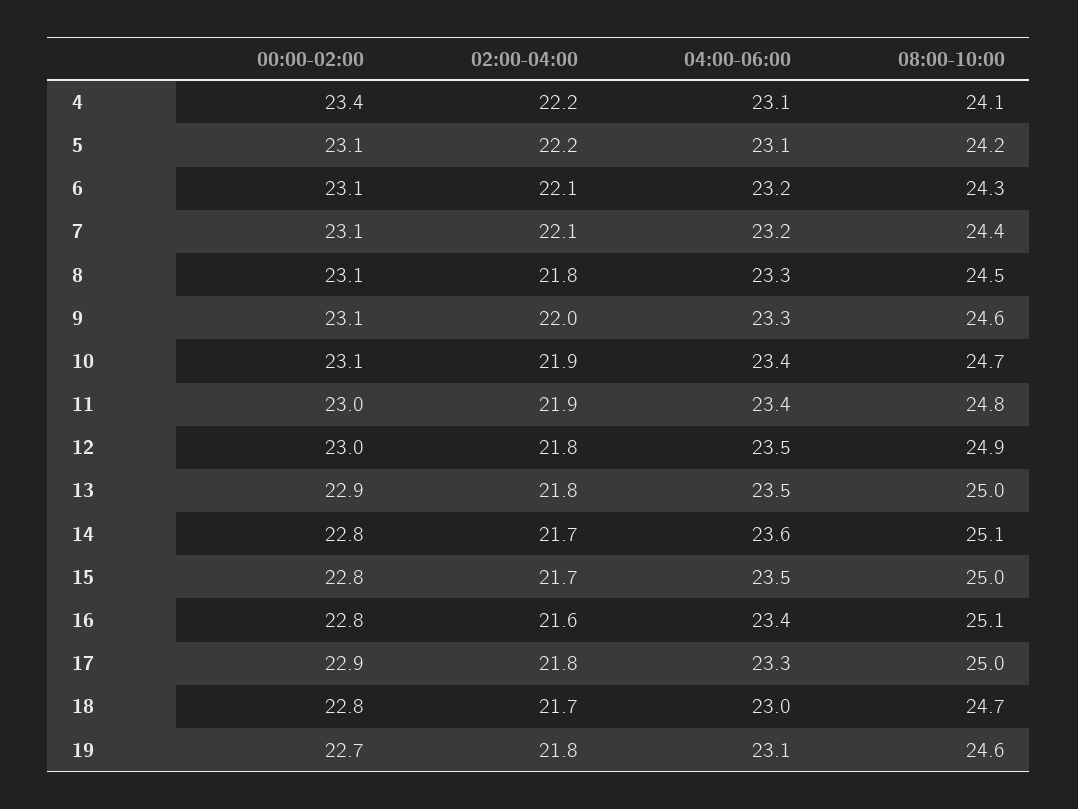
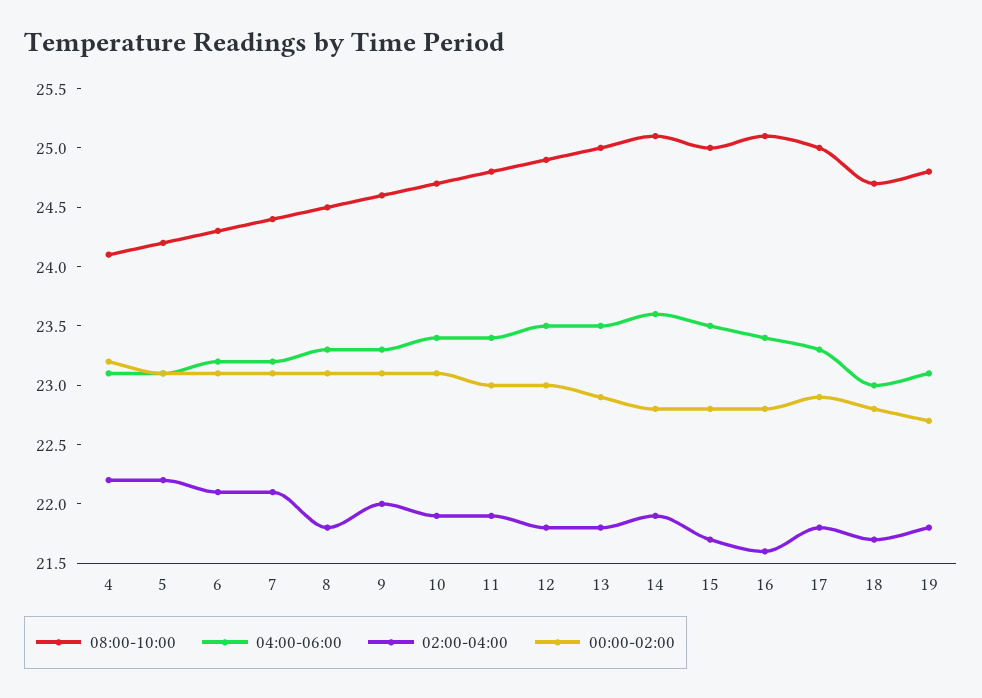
  {
    "00:00-02:00": {
-     "4": 23.4,
+     "4": 23.2,
      "5": 23.1,
      "6": 23.1,
      "7": 23.1,
      "8": 23.1,
      "9": 23.1,
      "10": 23.1,
      "11": 23,
      "12": 23,
      "13": 22.9,
      "14": 22.8,
      "15": 22.8,
      "16": 22.8,
      "17": 22.9,
      "18": 22.8,
      "19": 22.7
    },
    "02:00-04:00": {
      "4": 22.2,
      "5": 22.2,
      "6": 22.1,
      "7": 22.1,
      "8": 21.8,
      "9": 22,
      "10": 21.9,
      "11": 21.9,
      "12": 21.8,
      "13": 21.8,
-     "14": 21.7,
+     "14": 21.9,
      "15": 21.7,
      "16": 21.6,
      "17": 21.8,
      "18": 21.7,
      "19": 21.8
    },
    "04:00-06:00": {
      "4": 23.1,
      "5": 23.1,
      "6": 23.2,
      "7": 23.2,
      "8": 23.3,
      "9": 23.3,
      "10": 23.4,
      "11": 23.4,
      "12": 23.5,
      "13": 23.5,
      "14": 23.6,
      "15": 23.5,
      "16": 23.4,
      "17": 23.3,
      "18": 23,
      "19": 23.1
    },
    "08:00-10:00": {
      "4": 24.1,
      "5": 24.2,
      "6": 24.3,
      "7": 24.4,
      "8": 24.5,
      "9": 24.6,
      "10": 24.7,
      "11": 24.8,
      "12": 24.9,
      "13": 25,
      "14": 25.1,
      "15": 25,
      "16": 25.1,
      "17": 25,
      "18": 24.7,
-     "19": 24.6
+     "19": 24.8
    }
  }

